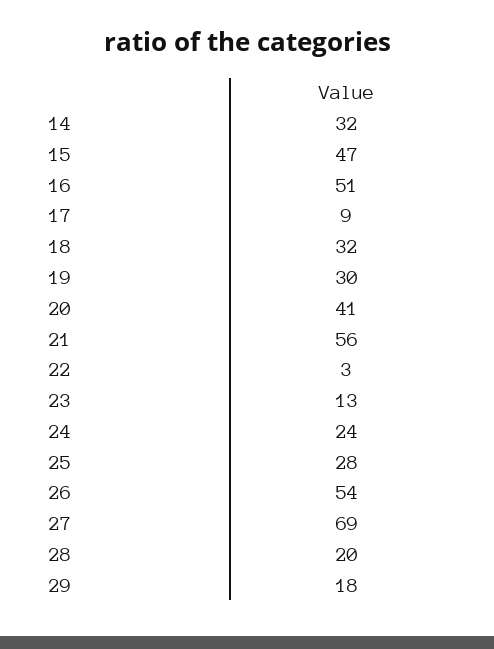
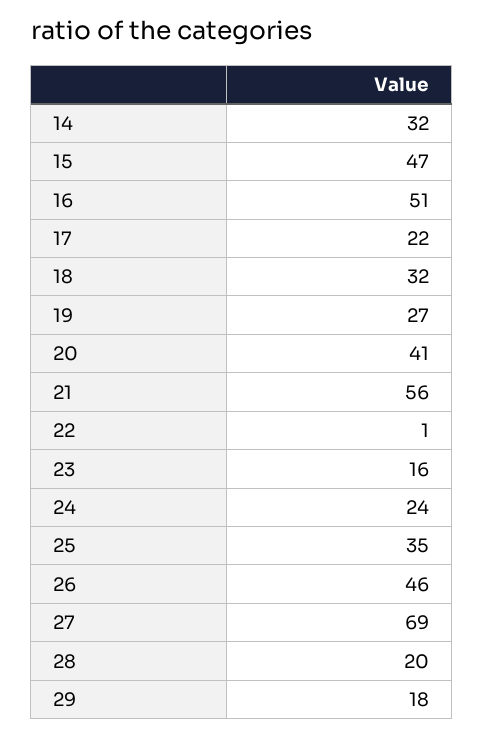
  {
    "14": 32,
    "15": 47,
    "16": 51,
-   "17": 9,
+   "17": 22,
    "18": 32,
-   "19": 30,
+   "19": 27,
    "20": 41,
    "21": 56,
-   "22": 3,
+   "22": 1,
-   "23": 13,
+   "23": 16,
    "24": 24,
-   "25": 28,
+   "25": 35,
-   "26": 54,
+   "26": 46,
    "27": 69,
    "28": 20,
    "29": 18
  }

